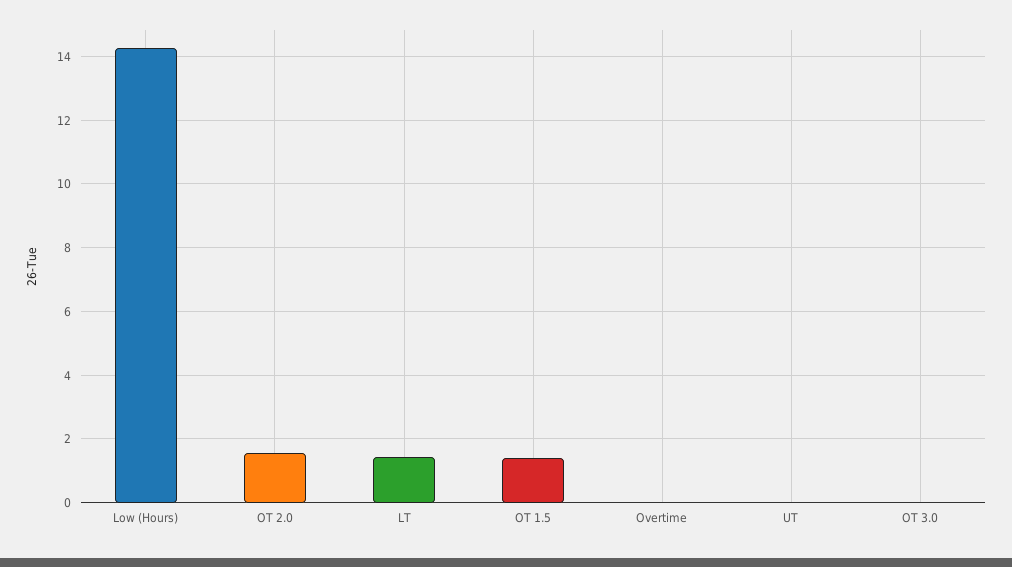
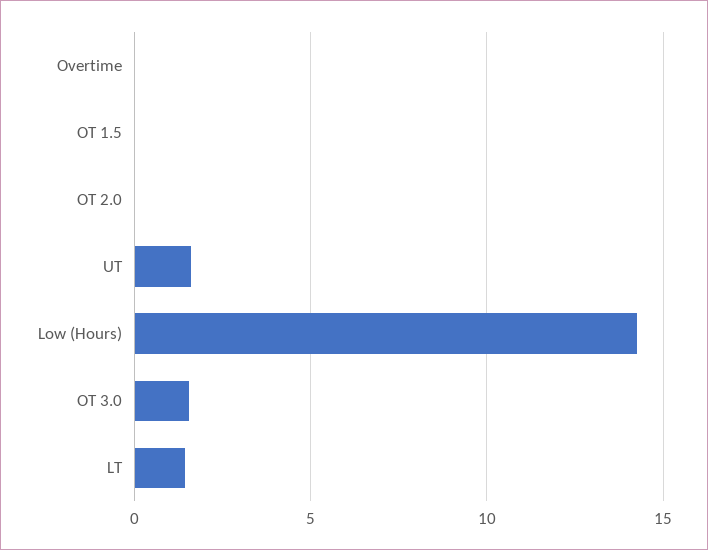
  {
    "Low (Hours)": 14.2,
-   "OT 2.0": 1.6,
+   "OT 2.0": 0,
    "LT": 1.4,
-   "OT 1.5": 1.4,
+   "OT 1.5": 0,
    "Overtime": 0,
-   "UT": 0,
+   "UT": 1.5,
-   "OT 3.0": 0
+   "OT 3.0": 1.5
  }

